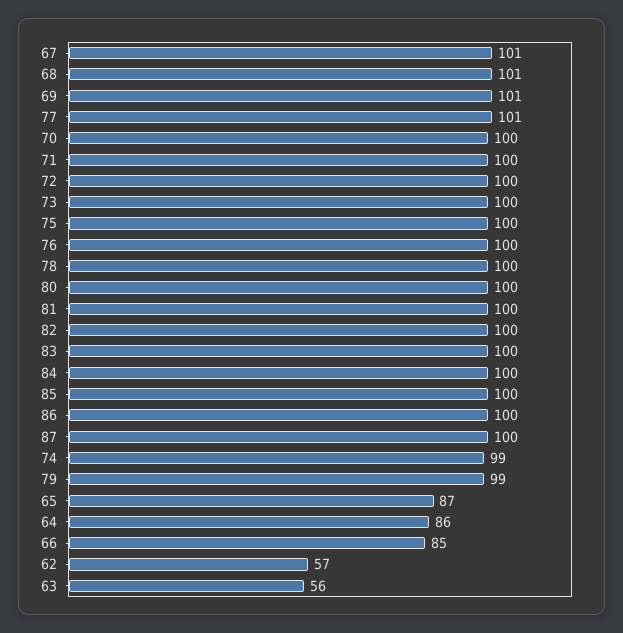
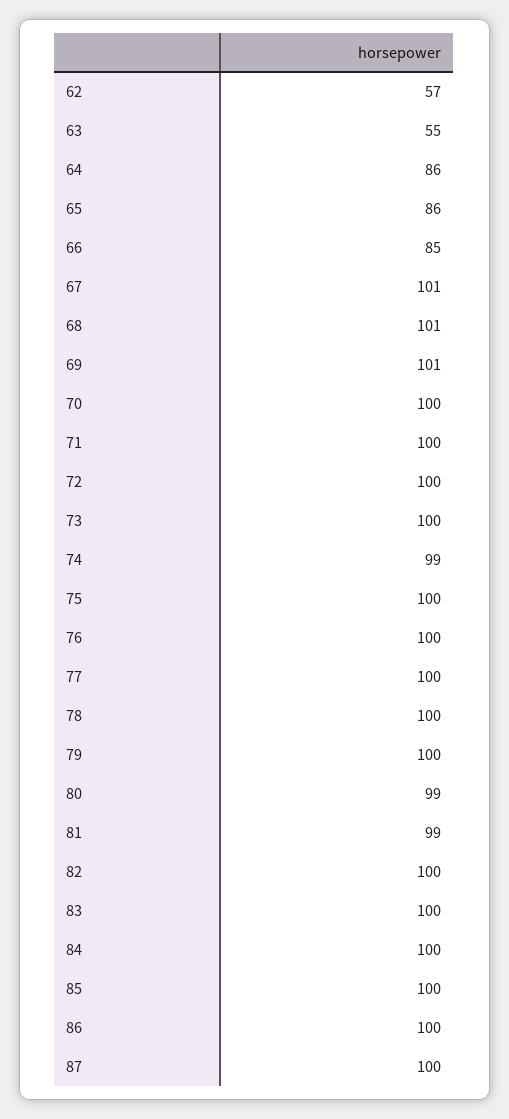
  {
    "67": 101,
    "68": 101,
    "69": 101,
-   "77": 101,
+   "77": 100,
    "70": 100,
    "71": 100,
    "72": 100,
    "73": 100,
    "75": 100,
    "76": 100,
    "78": 100,
-   "80": 100,
+   "80": 99,
-   "81": 100,
+   "81": 99,
    "82": 100,
    "83": 100,
    "84": 100,
    "85": 100,
    "86": 100,
    "87": 100,
    "74": 99,
-   "79": 99,
+   "79": 100,
-   "65": 87,
+   "65": 86,
    "64": 86,
    "66": 85,
    "62": 57,
-   "63": 56
+   "63": 55
  }

